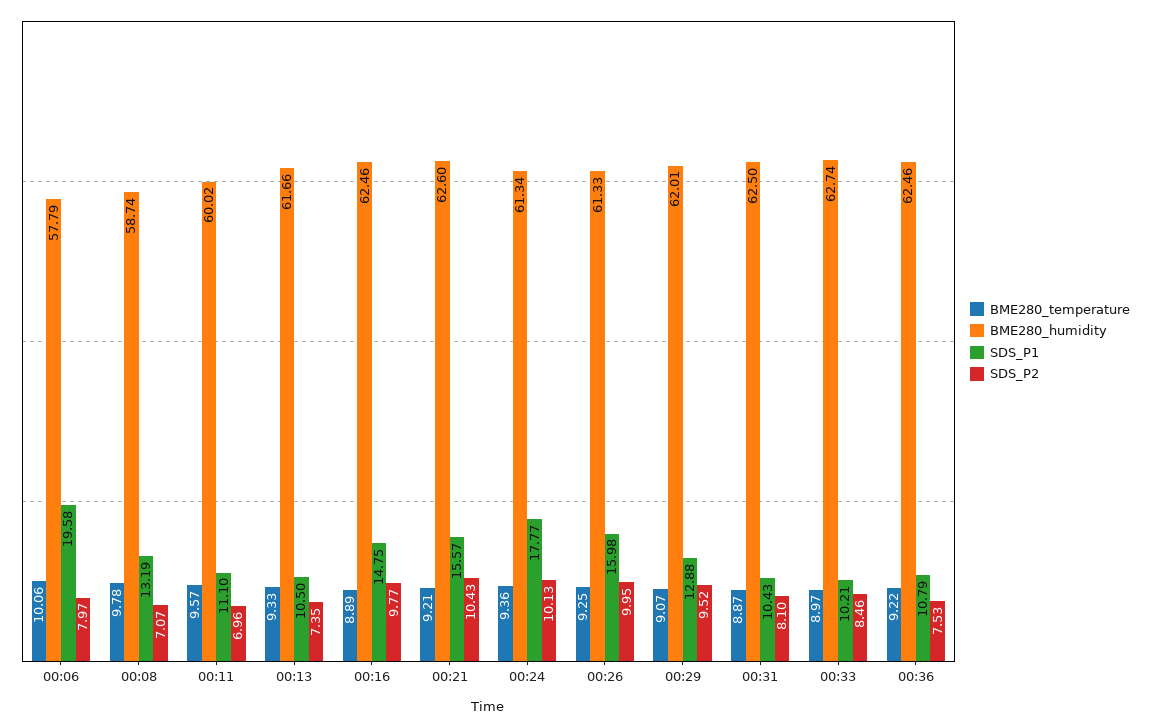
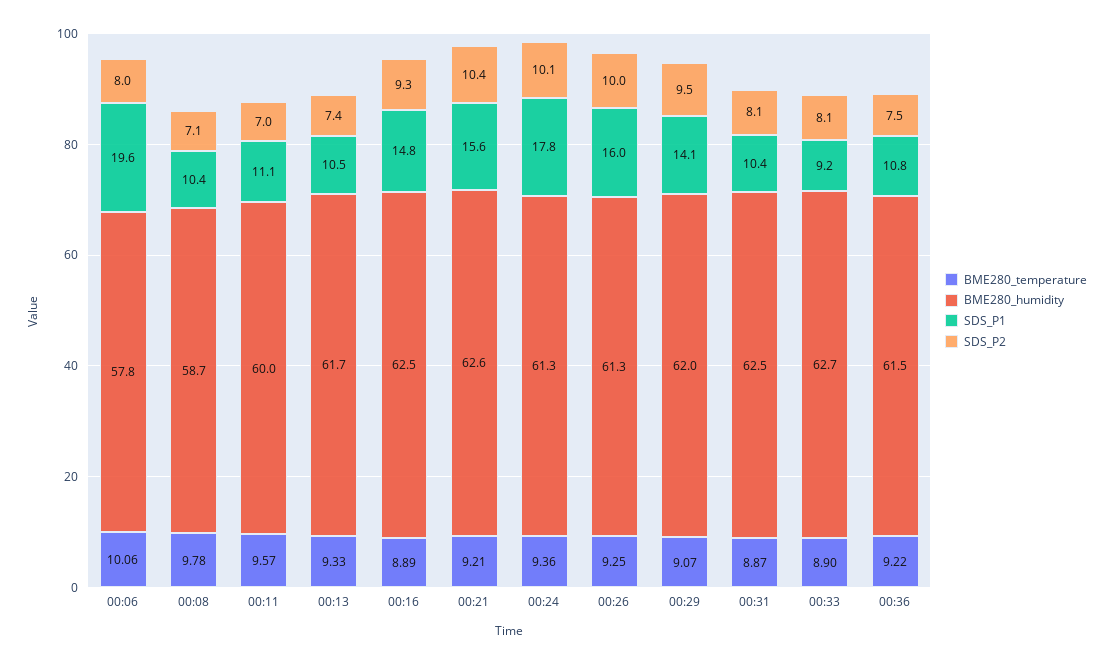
  {
    "BME280_temperature": {
      "00:06": 10.06,
      "00:08": 9.78,
      "00:11": 9.57,
      "00:13": 9.33,
      "00:16": 8.89,
      "00:21": 9.21,
      "00:24": 9.36,
      "00:26": 9.25,
      "00:29": 9.07,
      "00:31": 8.87,
-     "00:33": 8.97,
+     "00:33": 8.9,
      "00:36": 9.22
    },
    "BME280_humidity": {
      "00:06": 57.79,
      "00:08": 58.74,
      "00:11": 60.02,
      "00:13": 61.66,
      "00:16": 62.46,
      "00:21": 62.6,
      "00:24": 61.34,
      "00:26": 61.33,
      "00:29": 62.01,
      "00:31": 62.5,
      "00:33": 62.74,
-     "00:36": 62.46
+     "00:36": 61.5
    },
    "SDS_P1": {
      "00:06": 19.58,
-     "00:08": 13.19,
+     "00:08": 10.4,
      "00:11": 11.1,
      "00:13": 10.5,
      "00:16": 14.75,
      "00:21": 15.57,
      "00:24": 17.77,
      "00:26": 15.98,
-     "00:29": 12.88,
+     "00:29": 14.1,
      "00:31": 10.43,
-     "00:33": 10.21,
+     "00:33": 9.2,
      "00:36": 10.79
    },
    "SDS_P2": {
      "00:06": 7.97,
      "00:08": 7.07,
      "00:11": 6.96,
      "00:13": 7.35,
-     "00:16": 9.77,
+     "00:16": 9.3,
      "00:21": 10.43,
      "00:24": 10.13,
      "00:26": 9.95,
      "00:29": 9.52,
      "00:31": 8.1,
-     "00:33": 8.46,
+     "00:33": 8.1,
      "00:36": 7.53
    }
  }

